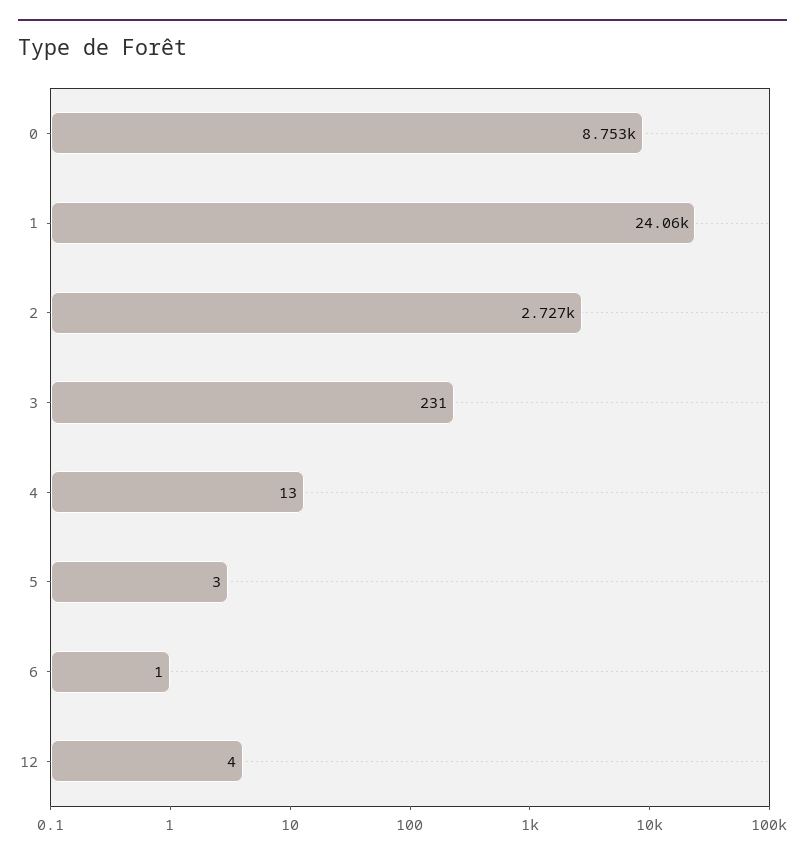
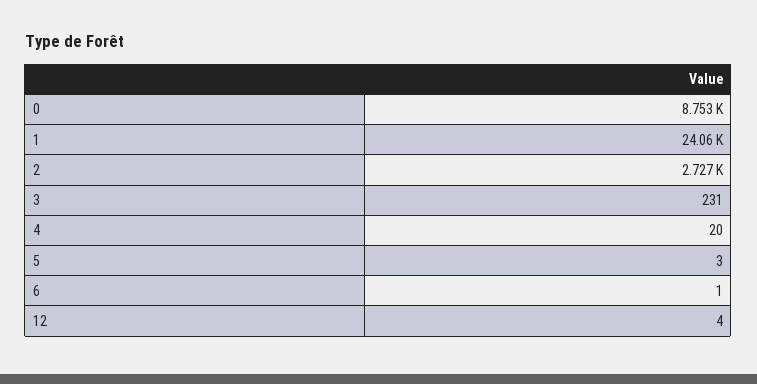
  {
    "0": 8753,
    "1": 24060,
    "2": 2727,
    "3": 231,
-   "4": 13,
+   "4": 20,
    "5": 3,
    "6": 1,
    "12": 4
  }

